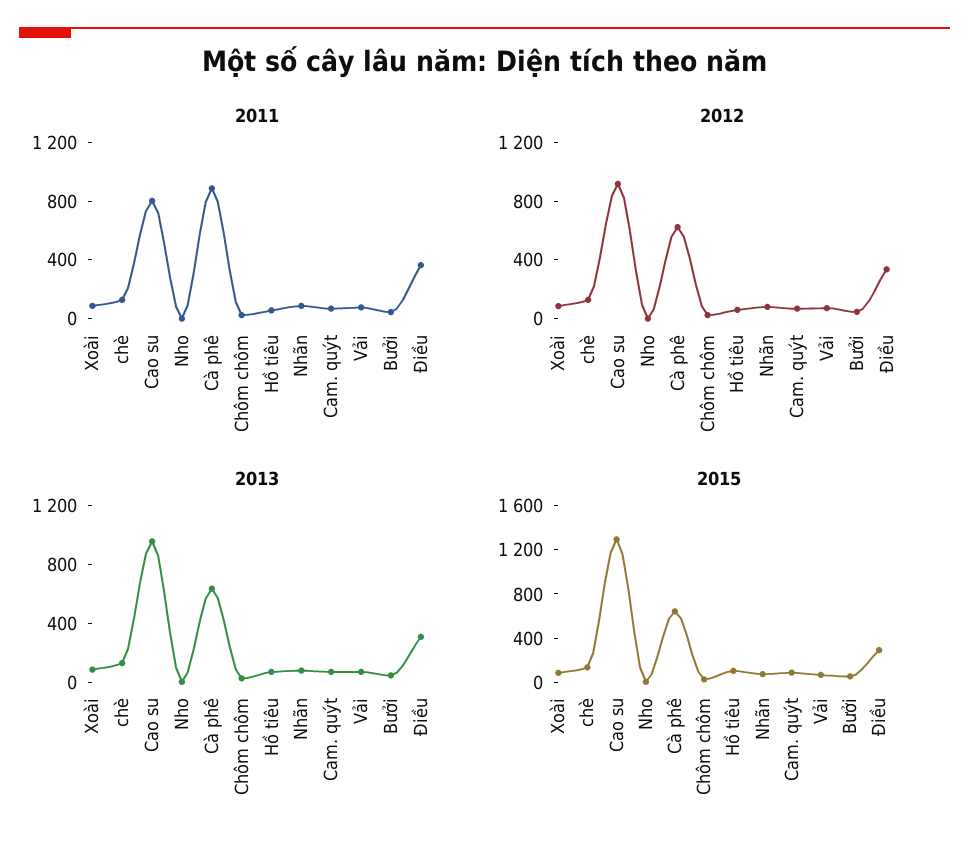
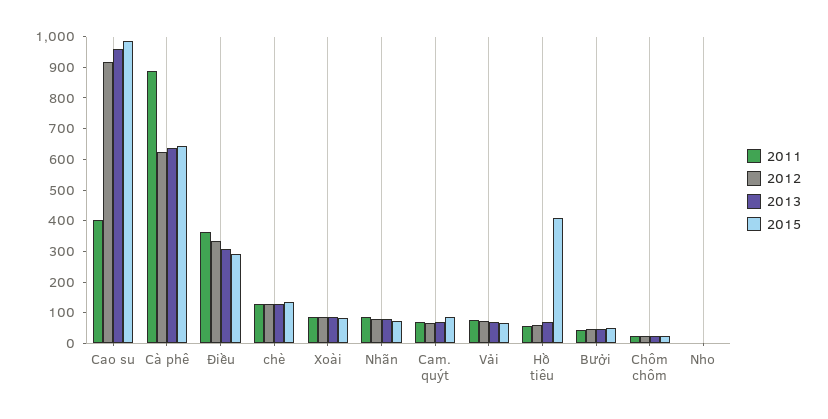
  {
    "2011": {
      "Xoài": 100,
      "chè": 150,
-     "Cao su": 800,
+     "Cao su": 400,
      "Nho": 0,
      "Cà phê": 900,
      "Chôm chôm": 0,
      "Hồ tiêu": 50,
      "Nhãn": 100,
      "Cam. quýt": 50,
      "Vải": 100,
      "Bưởi": 50,
      "Điều": 350
    },
    "2012": {
      "Xoài": 100,
      "chè": 150,
      "Cao su": 900,
      "Nho": 0,
      "Cà phê": 600,
      "Chôm chôm": 0,
      "Hồ tiêu": 50,
      "Nhãn": 100,
      "Cam. quýt": 50,
      "Vải": 50,
      "Bưởi": 50,
      "Điều": 350
    },
    "2013": {
      "Xoài": 100,
      "chè": 150,
      "Cao su": 950,
      "Nho": 0,
      "Cà phê": 650,
      "Chôm chôm": 0,
      "Hồ tiêu": 50,
      "Nhãn": 100,
      "Cam. quýt": 50,
      "Vải": 50,
      "Bưởi": 50,
      "Điều": 300
    },
    "2015": {
      "Xoài": 100,
      "chè": 150,
-     "Cao su": 1300,
+     "Cao su": 1000,
      "Nho": 0,
      "Cà phê": 650,
      "Chôm chôm": 50,
-     "Hồ tiêu": 100,
+     "Hồ tiêu": 400,
      "Nhãn": 50,
      "Cam. quýt": 100,
      "Vải": 50,
      "Bưởi": 50,
      "Điều": 300
    }
  }

